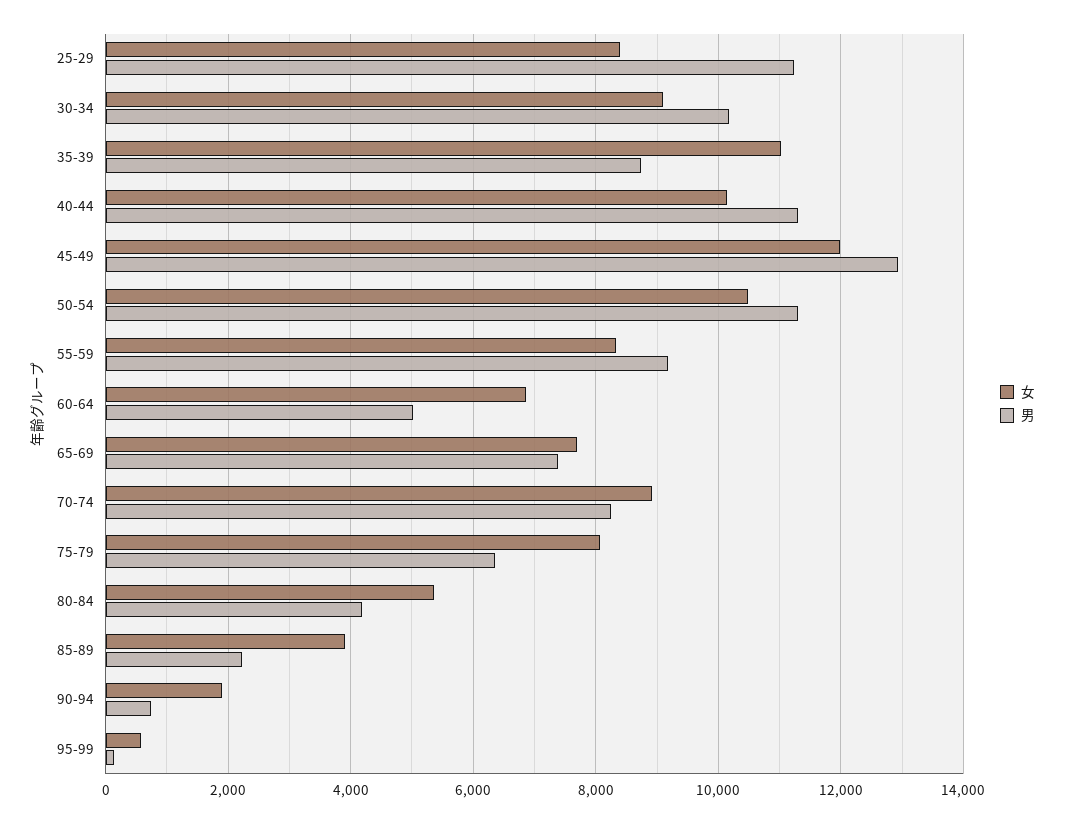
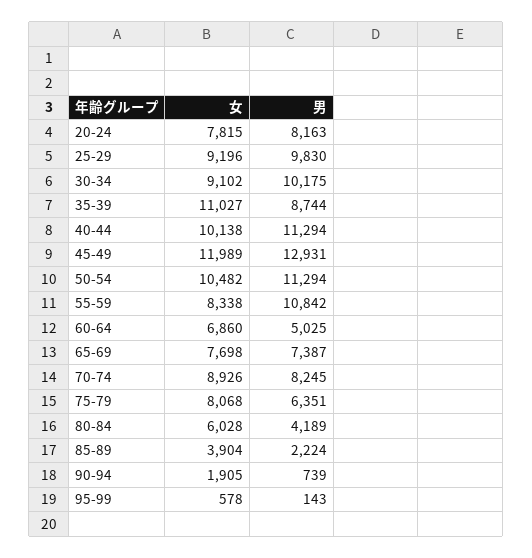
  {
    "女": {
-     "25-29": 8400,
+     "25-29": 9196,
      "30-34": 9102,
      "35-39": 11027,
      "40-44": 10138,
      "45-49": 11989,
      "50-54": 10482,
      "55-59": 8338,
      "60-64": 6860,
      "65-69": 7698,
      "70-74": 8926,
      "75-79": 8068,
-     "80-84": 5400,
+     "80-84": 6028,
      "85-89": 3904,
      "90-94": 1905,
-     "95-99": 578
+     "95-99": 578,
+     "20-24": 7815
    },
    "男": {
-     "25-29": 11200,
+     "25-29": 9830,
      "30-34": 10175,
      "35-39": 8744,
      "40-44": 11294,
      "45-49": 12931,
      "50-54": 11294,
-     "55-59": 9200,
+     "55-59": 10842,
      "60-64": 5025,
      "65-69": 7387,
      "70-74": 8245,
      "75-79": 6351,
      "80-84": 4189,
      "85-89": 2224,
      "90-94": 739,
-     "95-99": 143
+     "95-99": 143,
+     "20-24": 8163
    }
  }

